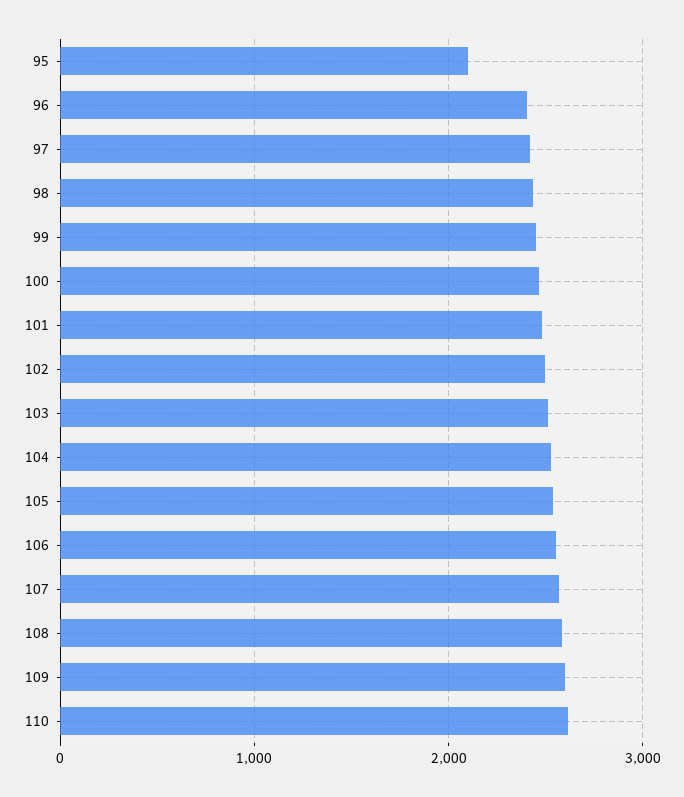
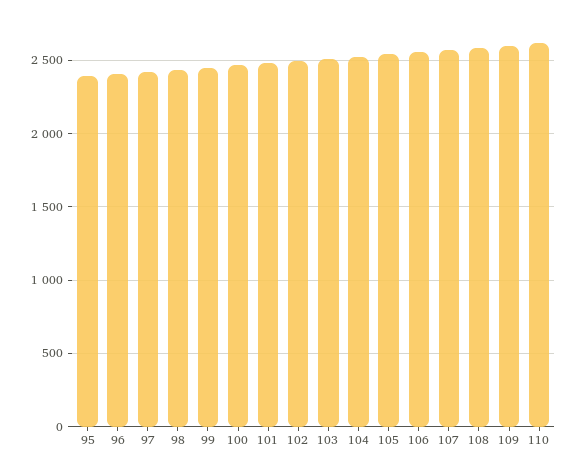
  {
-   "95": 2100,
+   "95": 2400,
    "96": 2400,
    "97": 2400,
    "98": 2450,
    "99": 2450,
    "100": 2450,
    "101": 2500,
    "102": 2500,
    "103": 2500,
    "104": 2550,
    "105": 2550,
    "106": 2550,
    "107": 2550,
    "108": 2600,
    "109": 2600,
    "110": 2600
  }

